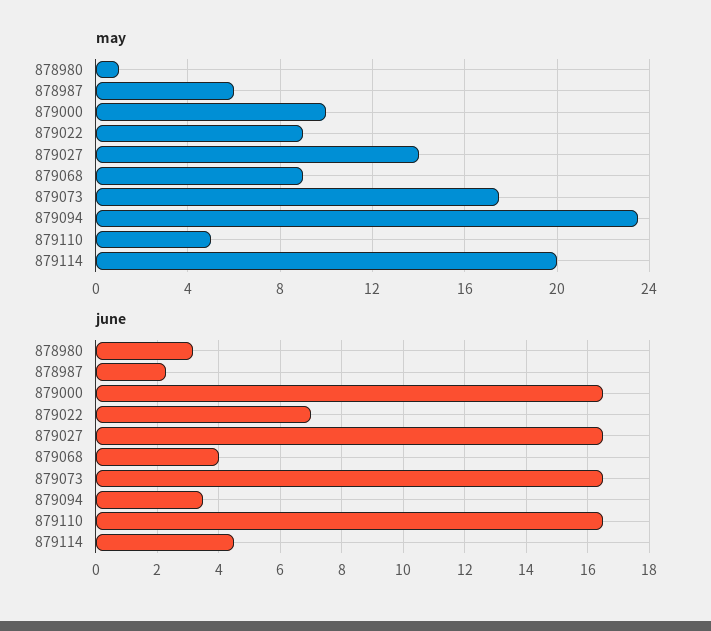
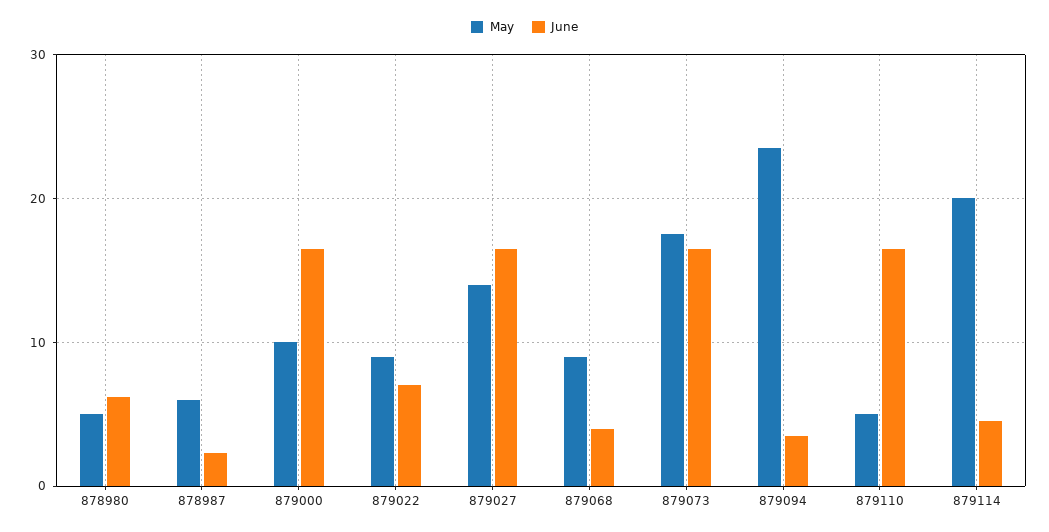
  {
    "may": {
-     "878980": 1,
+     "878980": 5,
      "878987": 6,
      "879000": 10,
      "879022": 9,
      "879027": 14,
      "879068": 9,
      "879073": 17.5,
      "879094": 23.5,
      "879110": 5,
      "879114": 20
    },
    "june": {
-     "878980": 3.2,
+     "878980": 6,
      "878987": 2.4,
      "879000": 16.6,
      "879022": 7,
      "879027": 16.6,
      "879068": 4,
      "879073": 16.6,
      "879094": 3.6,
      "879110": 16.6,
      "879114": 4.6
    }
  }

